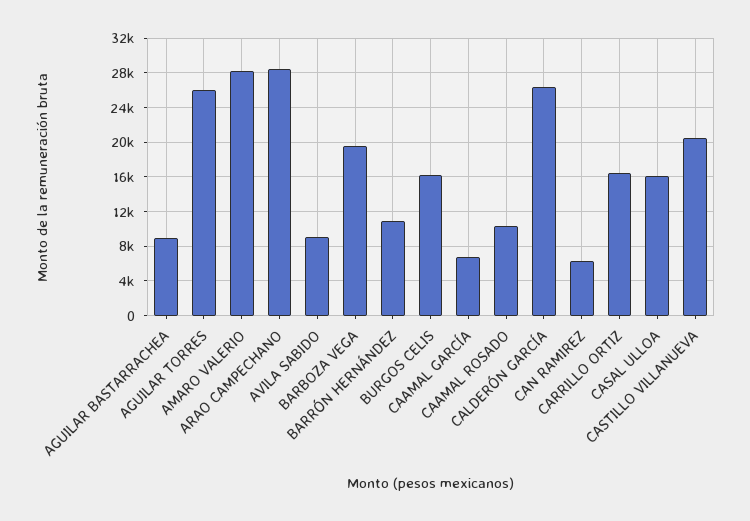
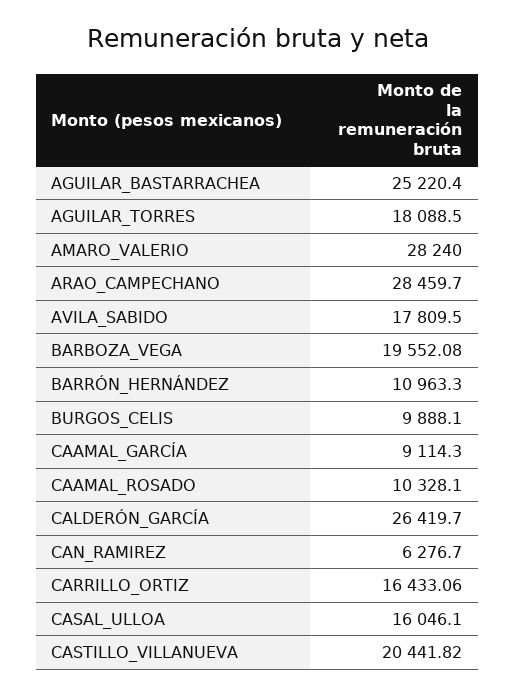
  {
-   "AGUILAR BASTARRACHEA": 9000,
+   "AGUILAR BASTARRACHEA": 25220.4,
-   "AGUILAR TORRES": 26000,
+   "AGUILAR TORRES": 18088.5,
    "AMARO VALERIO": 28240,
    "ARAO CAMPECHANO": 28459.7,
-   "AVILA SABIDO": 9000,
+   "AVILA SABIDO": 17809.5,
    "BARBOZA VEGA": 19552.08,
    "BARRÓN HERNÁNDEZ": 10963.3,
-   "BURGOS CELIS": 16000,
+   "BURGOS CELIS": 9888.1,
-   "CAAMAL GARCÍA": 7000,
+   "CAAMAL GARCÍA": 9114.3,
    "CAAMAL ROSADO": 10328.1,
    "CALDERÓN GARCÍA": 26419.7,
    "CAN RAMIREZ": 6276.7,
    "CARRILLO ORTIZ": 16433.06,
    "CASAL ULLOA": 16046.1,
    "CASTILLO VILLANUEVA": 20441.82
  }

